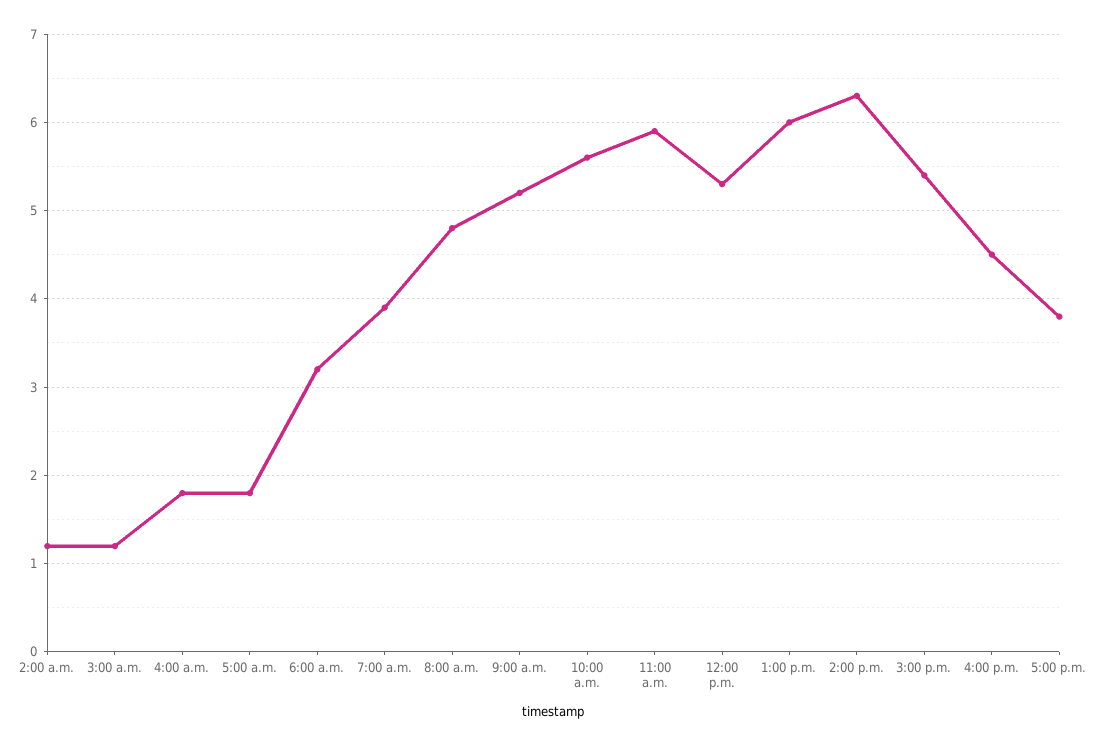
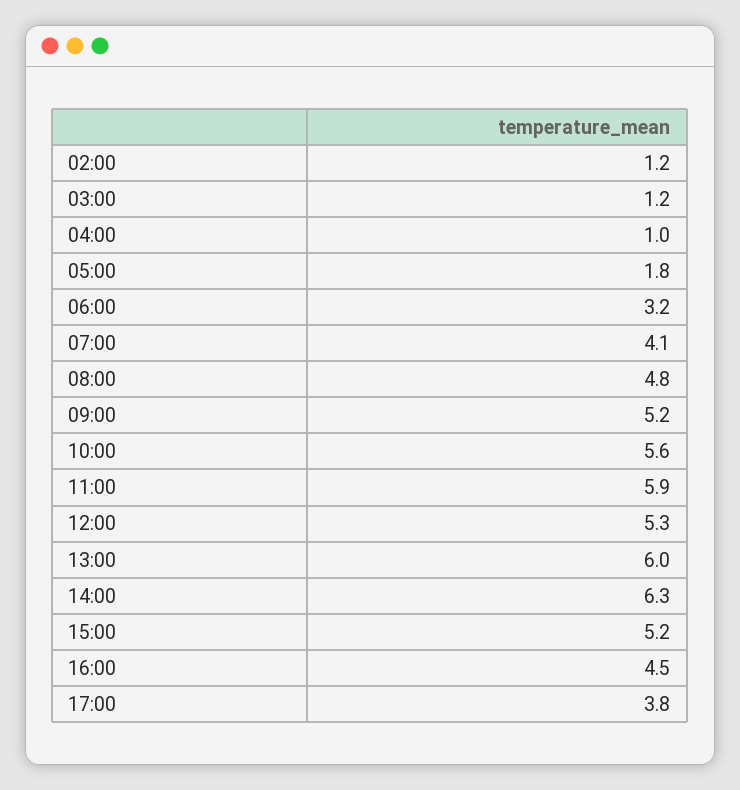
  {
    "2:00 a.m.": 1.2,
    "3:00 a.m.": 1.2,
-   "4:00 a.m.": 1.8,
+   "4:00 a.m.": 1,
    "5:00 a.m.": 1.8,
    "6:00 a.m.": 3.2,
-   "7:00 a.m.": 3.9,
+   "7:00 a.m.": 4.1,
    "8:00 a.m.": 4.8,
    "9:00 a.m.": 5.2,
    "10:00 a.m.": 5.6,
    "11:00 a.m.": 5.9,
    "12:00 p.m.": 5.3,
    "1:00 p.m.": 6,
    "2:00 p.m.": 6.3,
-   "3:00 p.m.": 5.4,
+   "3:00 p.m.": 5.2,
    "4:00 p.m.": 4.5,
    "5:00 p.m.": 3.8
  }

